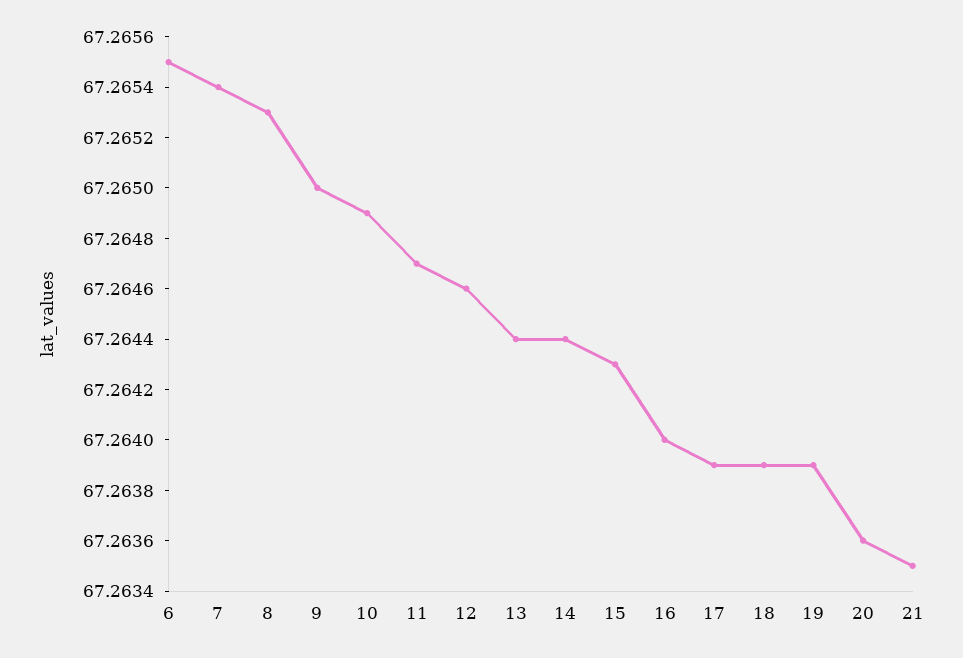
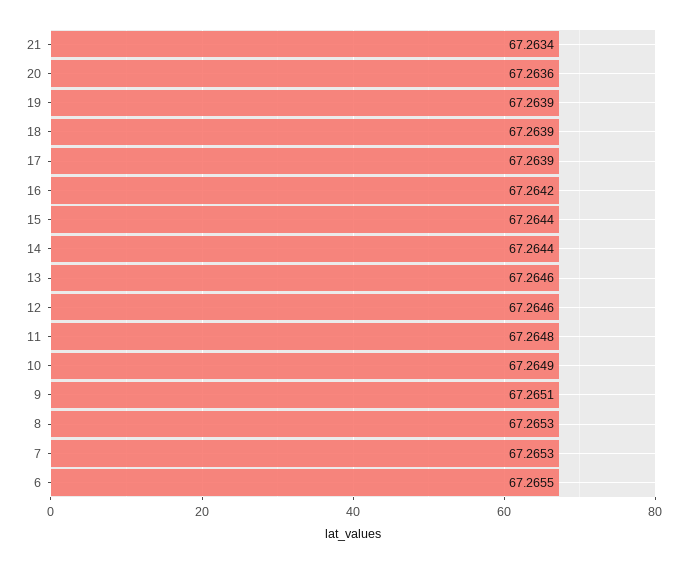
  {
    "6": 67.2655,
-   "7": 67.2654,
+   "7": 67.2653,
    "8": 67.2653,
-   "9": 67.265,
+   "9": 67.2651,
    "10": 67.2649,
-   "11": 67.2647,
+   "11": 67.2648,
    "12": 67.2646,
-   "13": 67.2644,
+   "13": 67.2646,
    "14": 67.2644,
-   "15": 67.2643,
+   "15": 67.2644,
-   "16": 67.264,
+   "16": 67.2642,
    "17": 67.2639,
    "18": 67.2639,
    "19": 67.2639,
    "20": 67.2636,
-   "21": 67.2635
+   "21": 67.2634
  }

